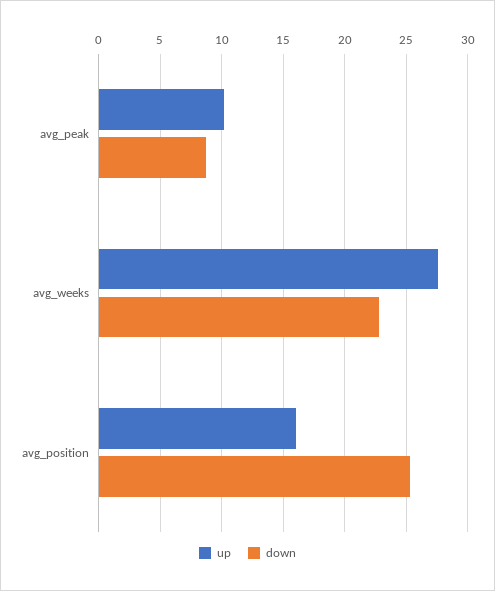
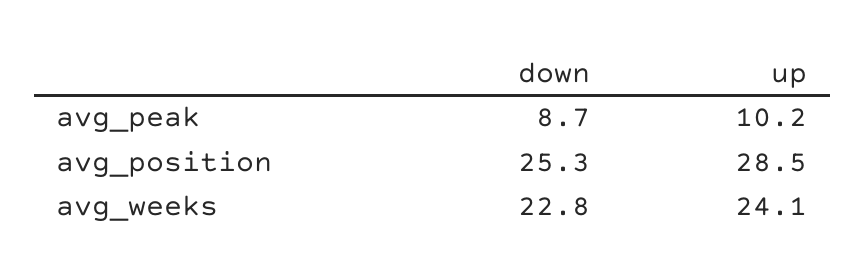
  {
    "up": {
      "avg_peak": 10.2,
-     "avg_weeks": 27.5,
+     "avg_weeks": 24.1,
-     "avg_position": 16
+     "avg_position": 28.5
    },
    "down": {
      "avg_peak": 8.7,
      "avg_weeks": 22.8,
      "avg_position": 25.3
    }
  }

